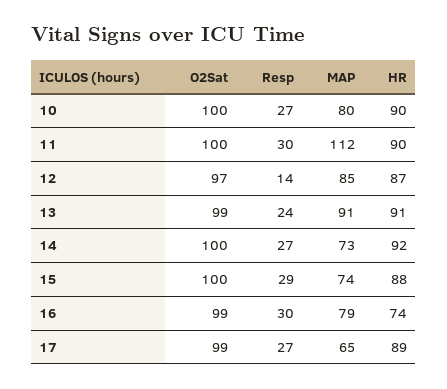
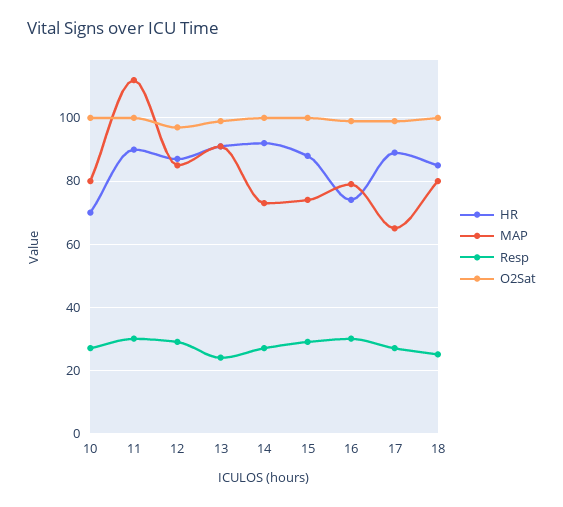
  {
    "O2Sat": {
      "10": 100,
      "11": 100,
      "12": 97,
      "13": 99,
      "14": 100,
      "15": 100,
      "16": 99,
-     "17": 99
+     "17": 99,
+     "18": 100
    },
    "Resp": {
      "10": 27,
      "11": 30,
-     "12": 14,
+     "12": 30,
      "13": 24,
      "14": 27,
      "15": 29,
      "16": 30,
-     "17": 27
+     "17": 27,
+     "18": 25
    },
    "MAP": {
      "10": 80,
      "11": 112,
      "12": 85,
      "13": 91,
      "14": 73,
      "15": 74,
      "16": 79,
-     "17": 65
+     "17": 65,
+     "18": 80
    },
    "HR": {
-     "10": 90,
+     "10": 70,
      "11": 90,
      "12": 87,
      "13": 91,
      "14": 92,
      "15": 88,
      "16": 74,
-     "17": 89
+     "17": 89,
+     "18": 85
    }
  }

